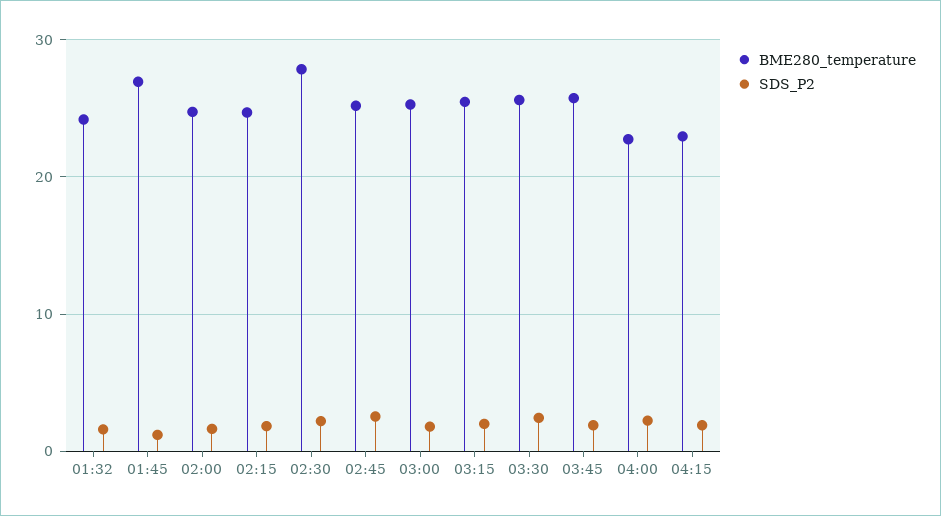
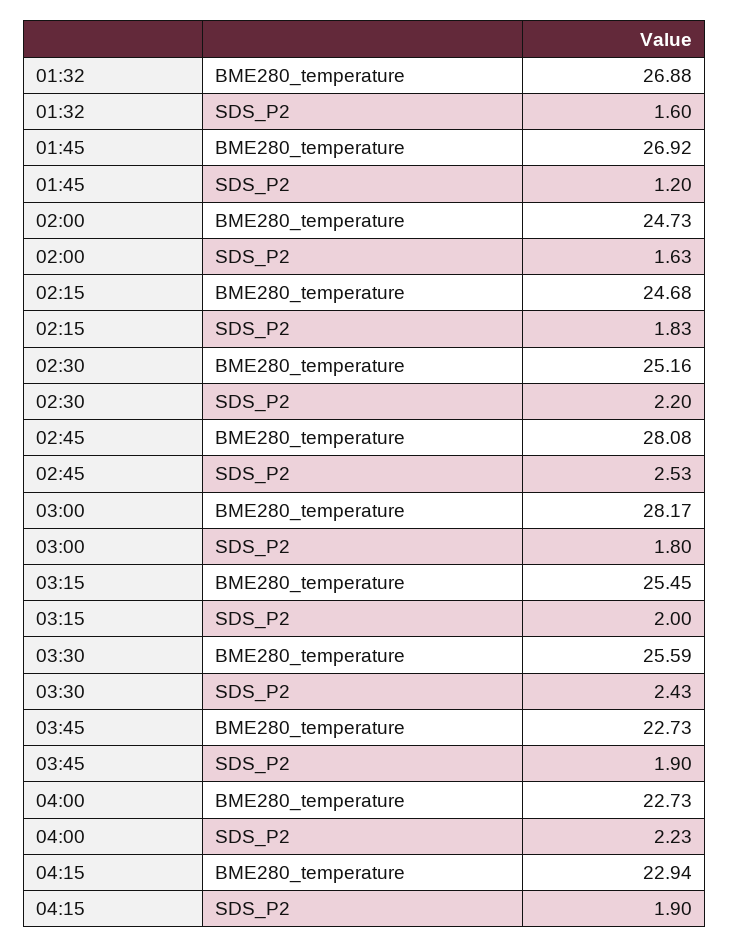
  {
    "BME280_temperature": {
-     "01:32": 24,
+     "01:32": 26.88,
      "01:45": 26.92,
      "02:00": 24.73,
      "02:15": 24.68,
-     "02:30": 28,
+     "02:30": 25.16,
-     "02:45": 25,
+     "02:45": 28.08,
-     "03:00": 25,
+     "03:00": 28.17,
      "03:15": 25.45,
      "03:30": 25.59,
-     "03:45": 26,
+     "03:45": 22.73,
      "04:00": 22.73,
      "04:15": 22.94
    },
    "SDS_P2": {
      "01:32": 1.6,
      "01:45": 1.2,
      "02:00": 1.63,
      "02:15": 1.83,
      "02:30": 2.2,
      "02:45": 2.53,
      "03:00": 1.8,
      "03:15": 2,
      "03:30": 2.43,
      "03:45": 1.9,
      "04:00": 2.23,
      "04:15": 1.9
    }
  }

